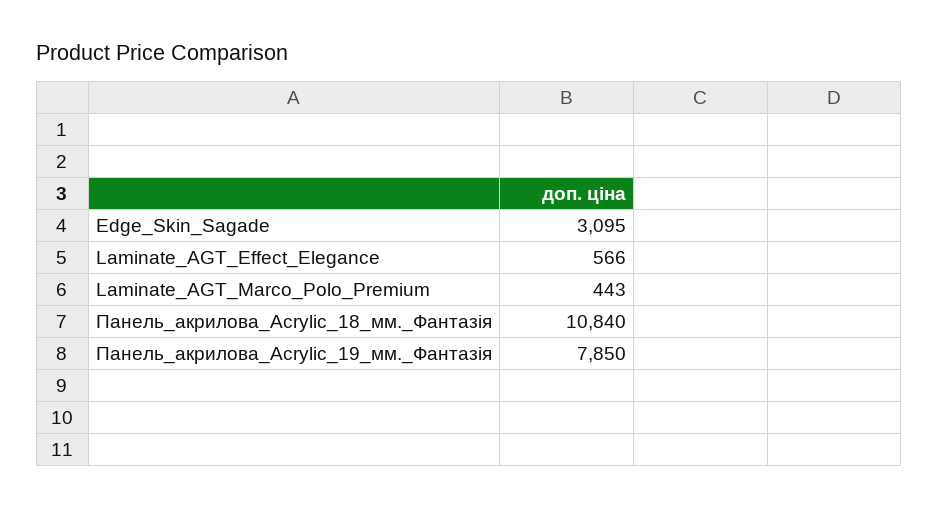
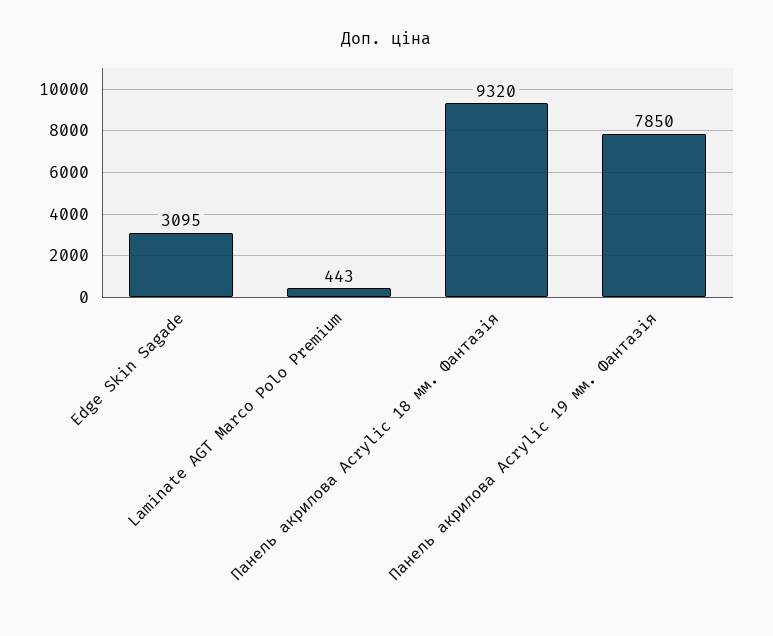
  {
    "Edge_Skin_Sagade": 3095,
-   "Laminate_AGT_Effect_Elegance": 566,
    "Laminate_AGT_Marco_Polo_Premium": 443,
-   "Панель_акрилова_Acrylic_18_мм._Фантазія": 10840,
+   "Панель_акрилова_Acrylic_18_мм._Фантазія": 9320,
    "Панель_акрилова_Acrylic_19_мм._Фантазія": 7850
  }

